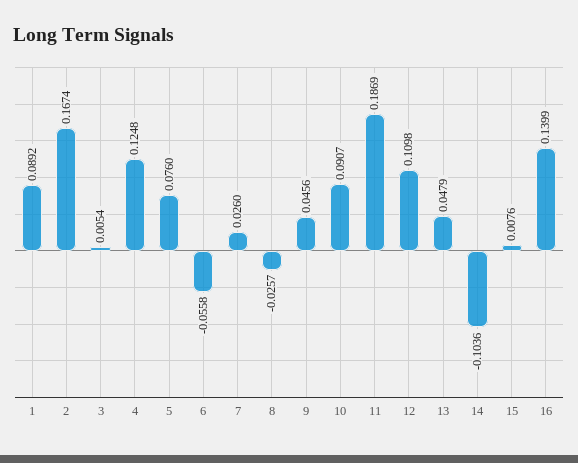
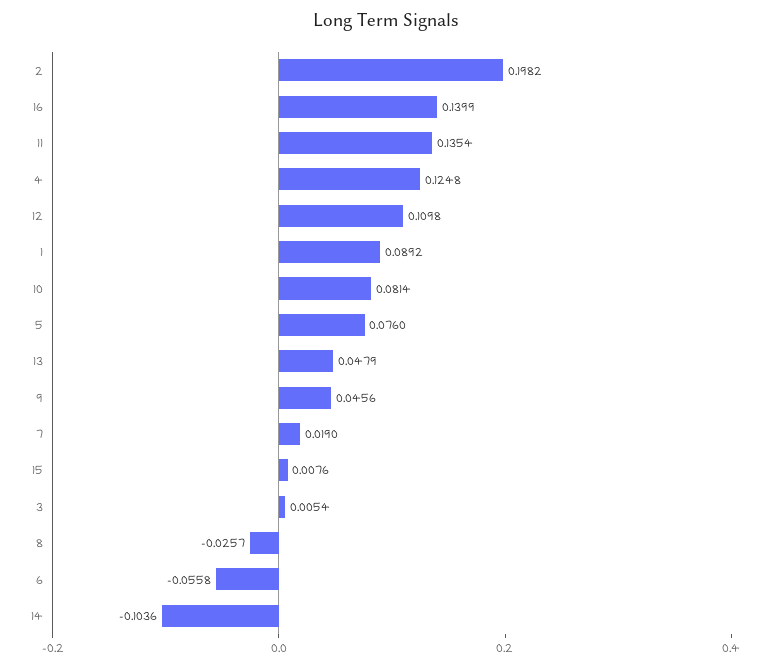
  {
    "1": 0.0892,
-   "2": 0.1674,
+   "2": 0.1982,
    "3": 0.0054,
    "4": 0.1248,
    "5": 0.076,
    "6": -0.0558,
-   "7": 0.026,
+   "7": 0.019,
    "8": -0.0257,
    "9": 0.0456,
-   "10": 0.0907,
+   "10": 0.0814,
-   "11": 0.1869,
+   "11": 0.1354,
    "12": 0.1098,
    "13": 0.0479,
    "14": -0.1036,
    "15": 0.0076,
    "16": 0.1399
  }

